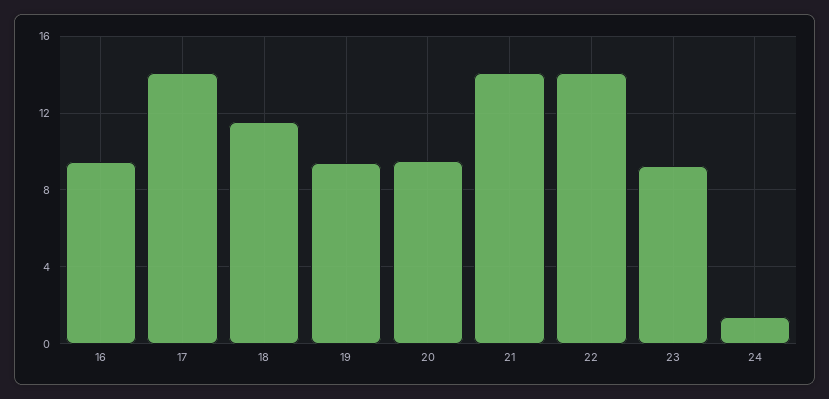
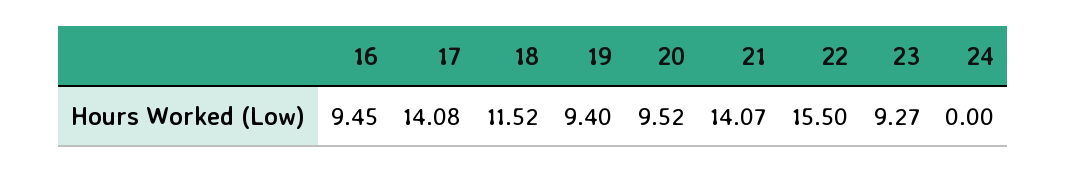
  {
    "16": 9.45,
    "17": 14.08,
    "18": 11.52,
    "19": 9.4,
    "20": 9.52,
    "21": 14.07,
-   "22": 14,
+   "22": 15.5,
    "23": 9.27,
-   "24": 1.5
+   "24": 0
  }

